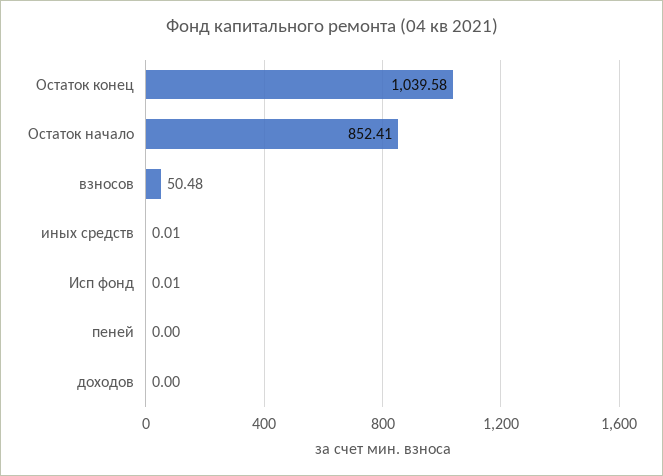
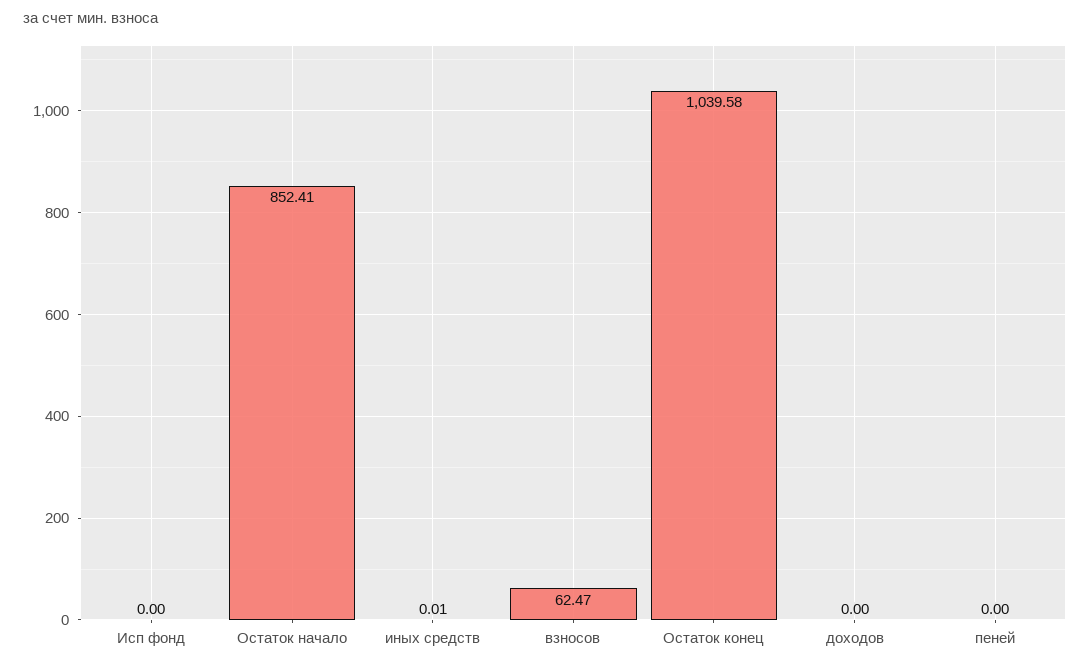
  {
    "Остаток конец": 1039.58,
    "Остаток начало": 852.41,
-   "взносов": 50.48,
+   "взносов": 62.47,
    "иных средств": 0.01,
-   "Исп фонд": 0.01,
+   "Исп фонд": 0,
    "пеней": 0,
    "доходов": 0
  }

